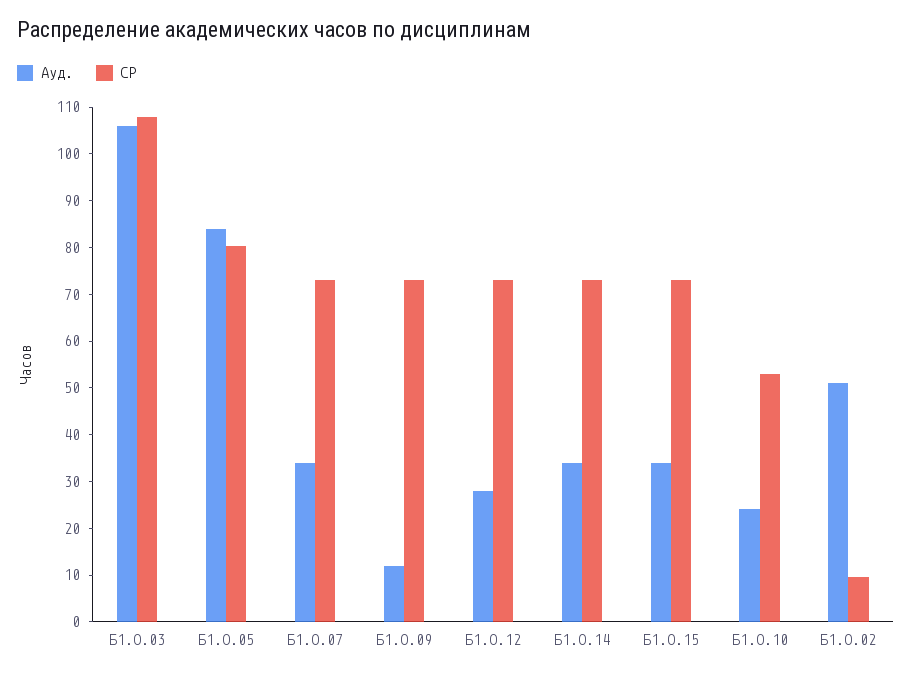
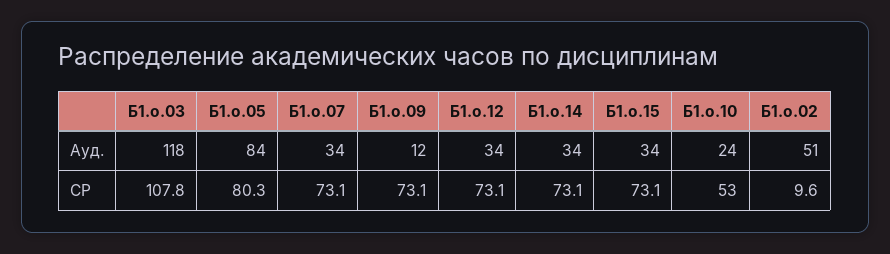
  {
    "Ауд.": {
-     "Б1.О.03": 106,
+     "Б1.О.03": 118,
      "Б1.О.05": 84,
      "Б1.О.07": 34,
      "Б1.О.09": 12,
-     "Б1.О.12": 28,
+     "Б1.О.12": 34,
      "Б1.О.14": 34,
      "Б1.О.15": 34,
      "Б1.О.10": 24,
      "Б1.О.02": 51
    },
    "СР": {
      "Б1.О.03": 107.8,
      "Б1.О.05": 80.3,
      "Б1.О.07": 73.1,
      "Б1.О.09": 73.1,
      "Б1.О.12": 73.1,
      "Б1.О.14": 73.1,
      "Б1.О.15": 73.1,
      "Б1.О.10": 53,
      "Б1.О.02": 9.6
    }
  }

